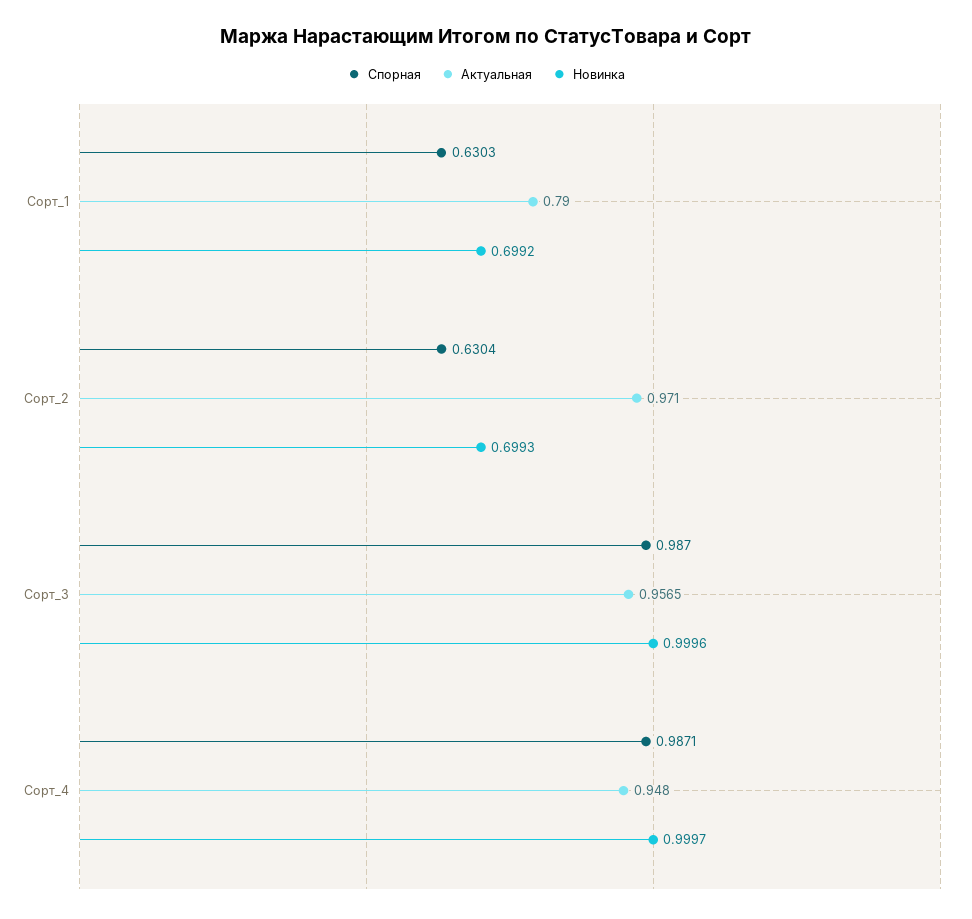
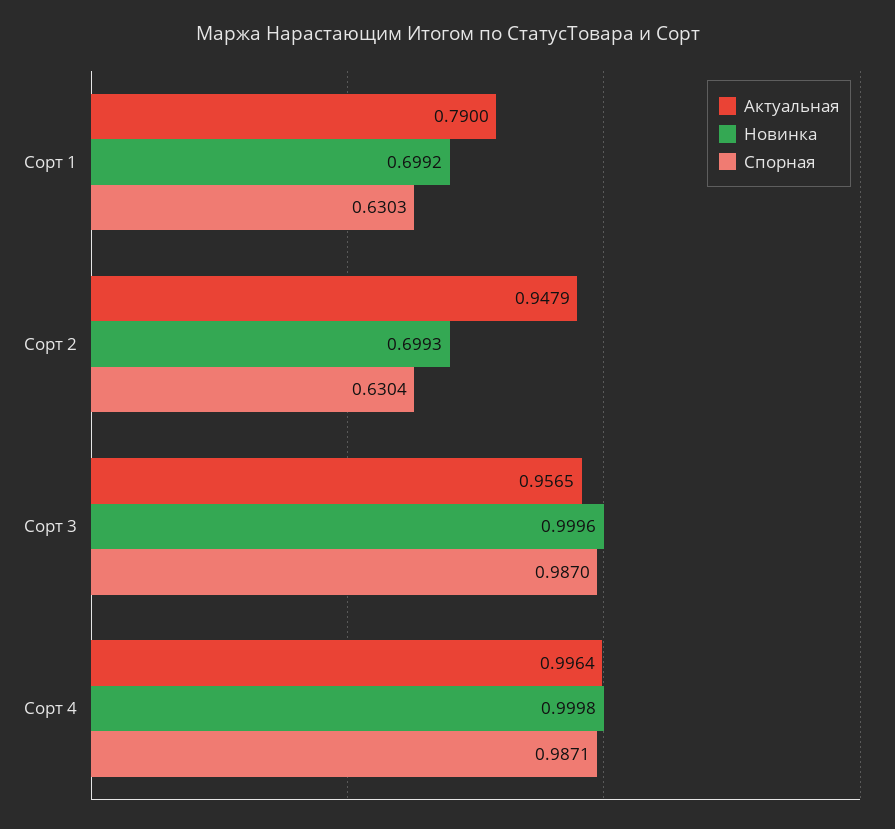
  {
    "Спорная": {
      "Сорт_1": 0.6303,
      "Сорт_2": 0.6304,
      "Сорт_3": 0.987,
      "Сорт_4": 0.9871
    },
    "Актуальная": {
      "Сорт_1": 0.79,
-     "Сорт_2": 0.971,
+     "Сорт_2": 0.9479,
      "Сорт_3": 0.9565,
-     "Сорт_4": 0.948
+     "Сорт_4": 0.9964
    },
    "Новинка": {
      "Сорт_1": 0.6992,
      "Сорт_2": 0.6993,
      "Сорт_3": 0.9996,
-     "Сорт_4": 0.9997
+     "Сорт_4": 0.9998
    }
  }

